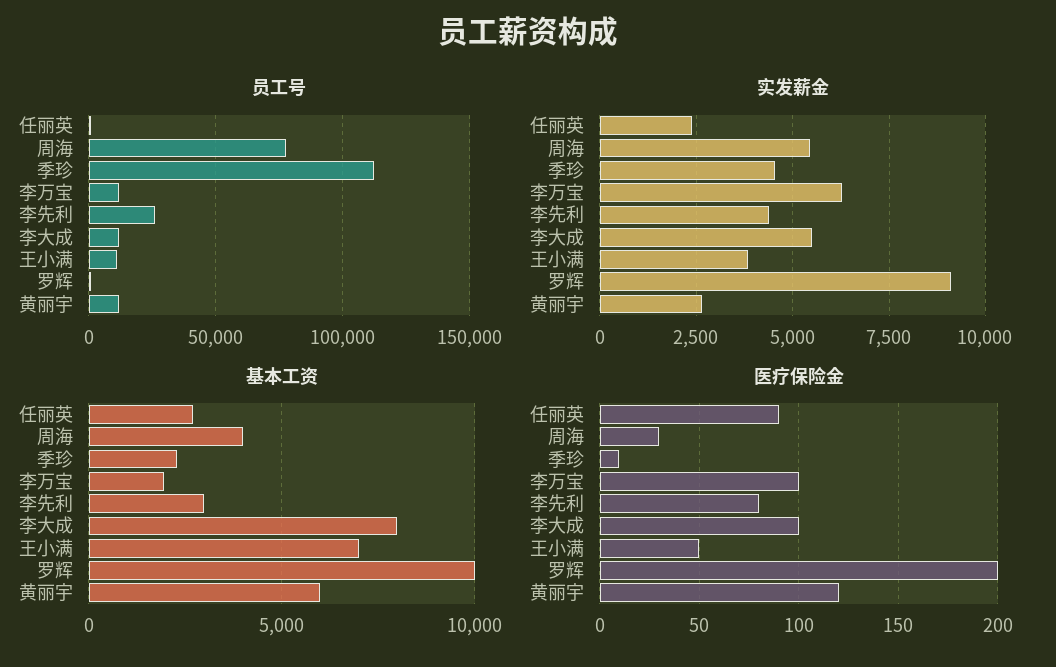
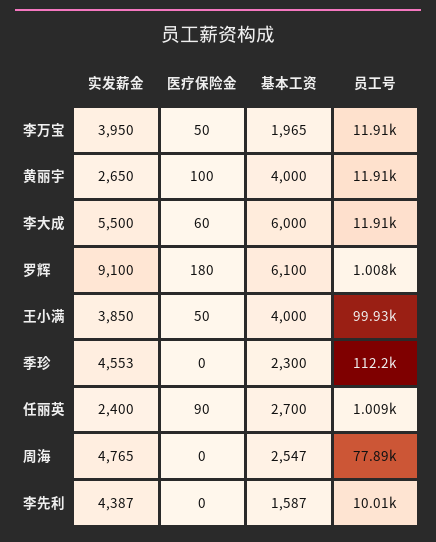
  {
    "员工号": {
      "任丽英": 1009,
      "周海": 77890,
      "季珍": 112200,
      "李万宝": 11910,
-     "李先利": 25000,
+     "李先利": 10010,
      "李大成": 11910,
-     "王小满": 10000,
+     "王小满": 99930,
      "罗辉": 1008,
      "黄丽宇": 11910
    },
    "实发薪金": {
      "任丽英": 2400,
-     "周海": 5500,
+     "周海": 4765,
      "季珍": 4553,
-     "李万宝": 6250,
+     "李万宝": 3950,
      "李先利": 4387,
      "李大成": 5500,
      "王小满": 3850,
      "罗辉": 9100,
      "黄丽宇": 2650
    },
    "基本工资": {
      "任丽英": 2700,
-     "周海": 4000,
+     "周海": 2547,
      "季珍": 2300,
      "李万宝": 1965,
-     "李先利": 3000,
+     "李先利": 1587,
-     "李大成": 8000,
+     "李大成": 6000,
-     "王小满": 7000,
+     "王小满": 4000,
-     "罗辉": 10000,
+     "罗辉": 6100,
-     "黄丽宇": 6000
+     "黄丽宇": 4000
    },
    "医疗保险金": {
      "任丽英": 90,
-     "周海": 30,
+     "周海": 0,
-     "季珍": 10,
+     "季珍": 0,
-     "李万宝": 100,
+     "李万宝": 50,
-     "李先利": 80,
+     "李先利": 0,
-     "李大成": 100,
+     "李大成": 60,
      "王小满": 50,
-     "罗辉": 200,
+     "罗辉": 180,
-     "黄丽宇": 120
+     "黄丽宇": 100
    }
  }

